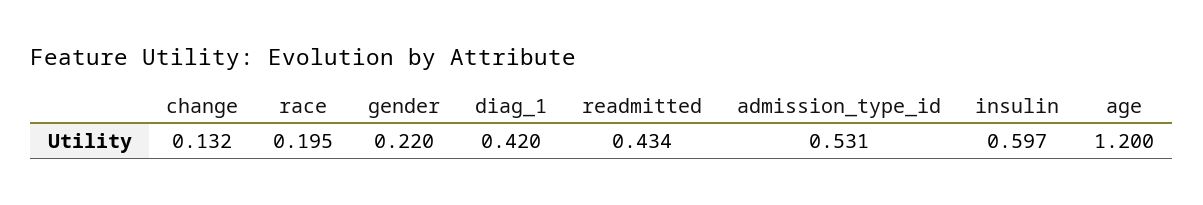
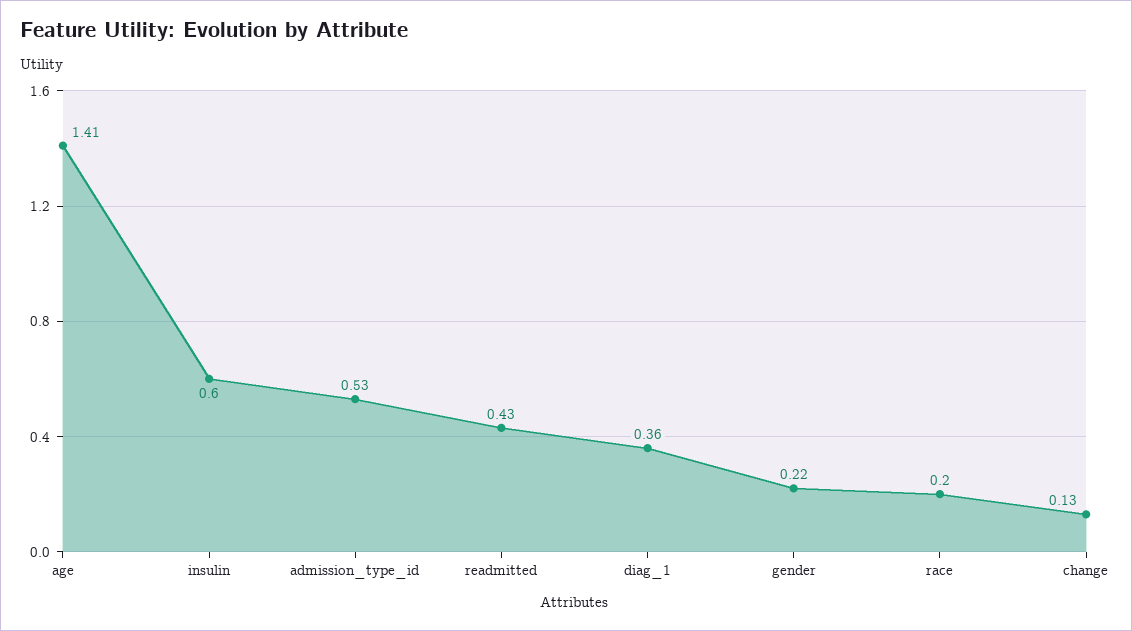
  {
    "change": 0.132,
    "race": 0.195,
    "gender": 0.22,
-   "diag_1": 0.42,
+   "diag_1": 0.36,
    "readmitted": 0.434,
    "admission_type_id": 0.531,
    "insulin": 0.597,
-   "age": 1.2
+   "age": 1.41
  }

